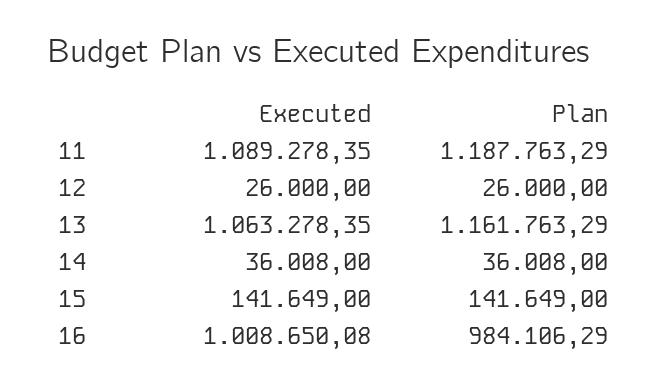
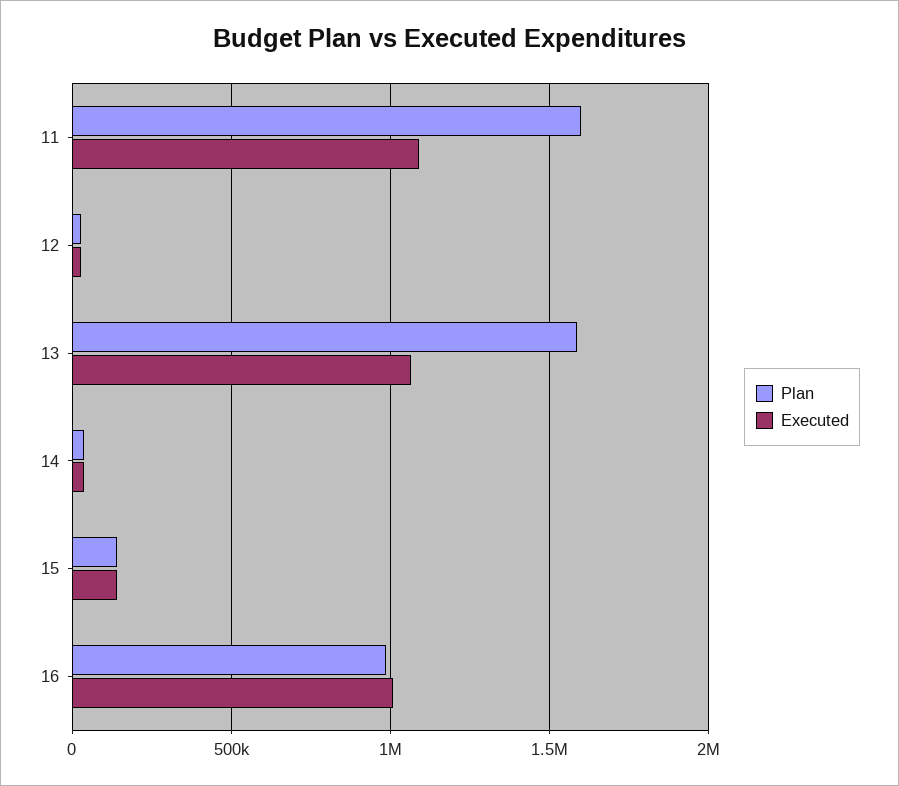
  {
    "Executed": {
      "11": 1089278.35,
      "12": 26000,
      "13": 1063278.35,
      "14": 36008,
      "15": 141649,
      "16": 1008650.08
    },
    "Plan": {
-     "11": 1187763.29,
+     "11": 1600000,
      "12": 26000,
-     "13": 1161763.29,
+     "13": 1600000,
      "14": 36008,
      "15": 141649,
      "16": 984106.29
    }
  }

